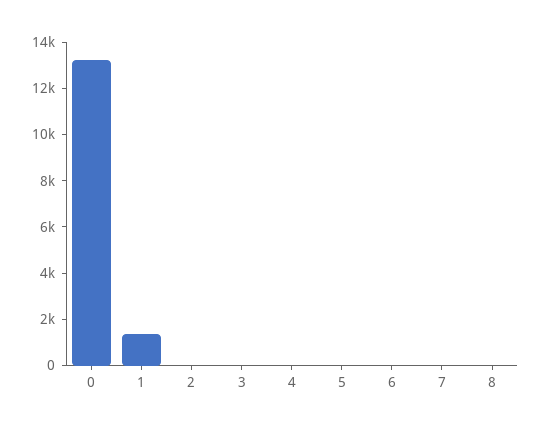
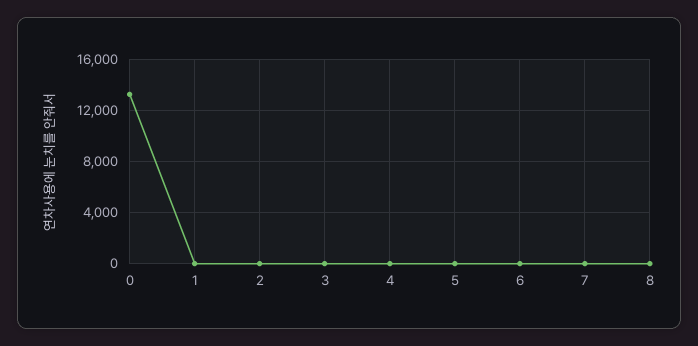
  {
    "0": 13000,
-   "1": 1500,
+   "1": 0,
    "2": 0,
    "3": 0,
    "4": 0,
    "5": 0,
    "6": 0,
    "7": 0,
    "8": 0
  }

